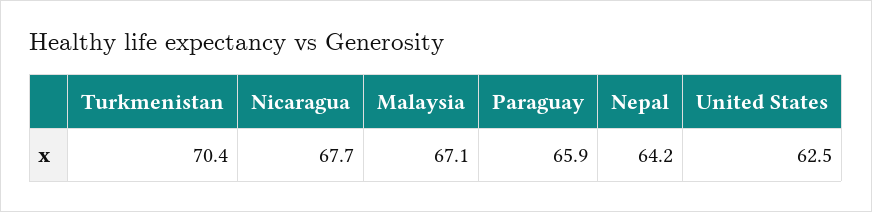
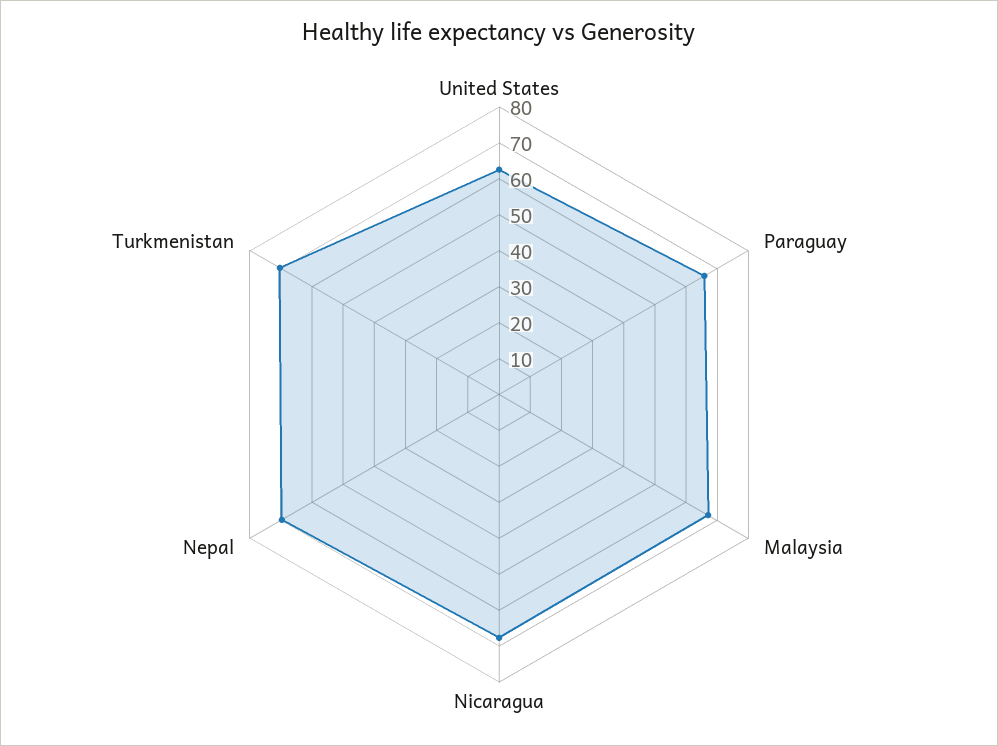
  {
    "Turkmenistan": 70.4,
    "Nicaragua": 67.7,
    "Malaysia": 67.1,
    "Paraguay": 65.9,
-   "Nepal": 64.2,
+   "Nepal": 70,
    "United States": 62.5
  }

